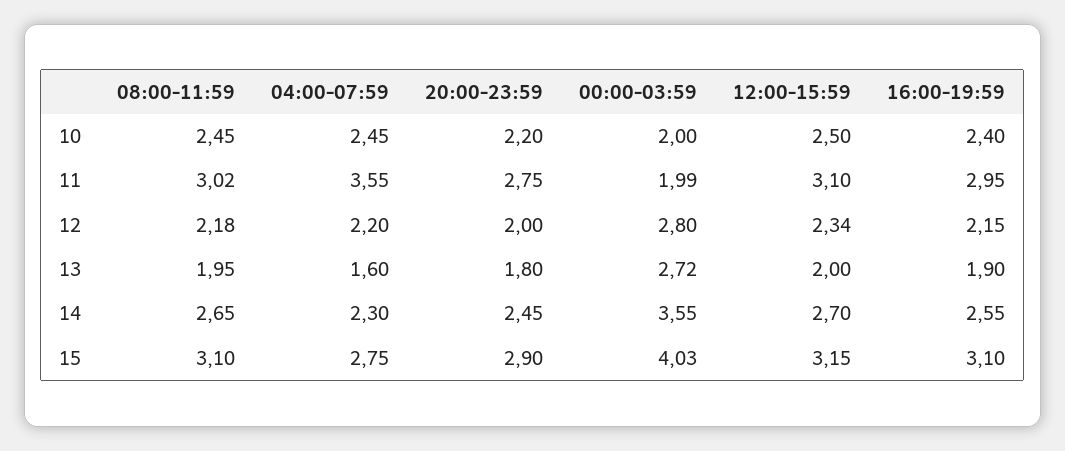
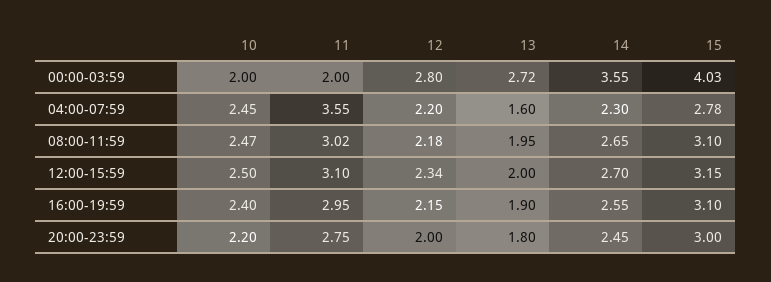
  {
    "08:00-11:59": {
-     "10": 2.45,
+     "10": 2.47,
      "11": 3.02,
      "12": 2.18,
      "13": 1.95,
      "14": 2.65,
      "15": 3.1
    },
    "04:00-07:59": {
      "10": 2.45,
      "11": 3.55,
      "12": 2.2,
      "13": 1.6,
      "14": 2.3,
-     "15": 2.75
+     "15": 2.78
    },
    "20:00-23:59": {
      "10": 2.2,
      "11": 2.75,
      "12": 2,
      "13": 1.8,
      "14": 2.45,
-     "15": 2.9
+     "15": 3
    },
    "00:00-03:59": {
      "10": 2,
-     "11": 1.99,
+     "11": 2,
      "12": 2.8,
      "13": 2.72,
      "14": 3.55,
      "15": 4.03
    },
    "12:00-15:59": {
      "10": 2.5,
      "11": 3.1,
      "12": 2.34,
      "13": 2,
      "14": 2.7,
      "15": 3.15
    },
    "16:00-19:59": {
      "10": 2.4,
      "11": 2.95,
      "12": 2.15,
      "13": 1.9,
      "14": 2.55,
      "15": 3.1
    }
  }

